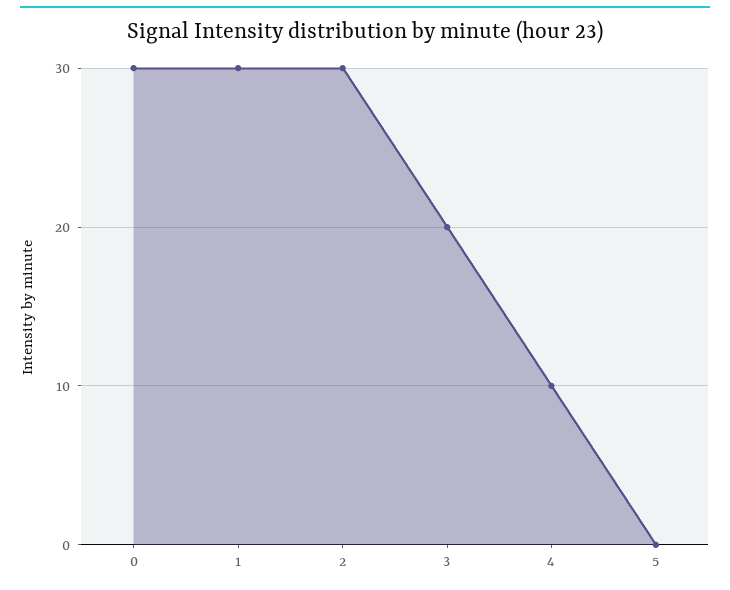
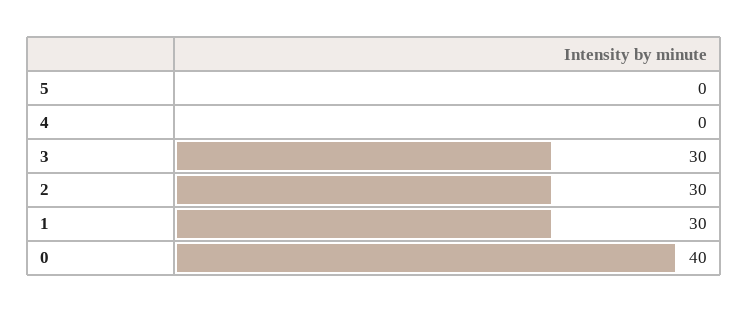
  {
-   "0": 30,
+   "0": 40,
    "1": 30,
    "2": 30,
-   "3": 20,
+   "3": 30,
-   "4": 10,
+   "4": 0,
    "5": 0
  }

